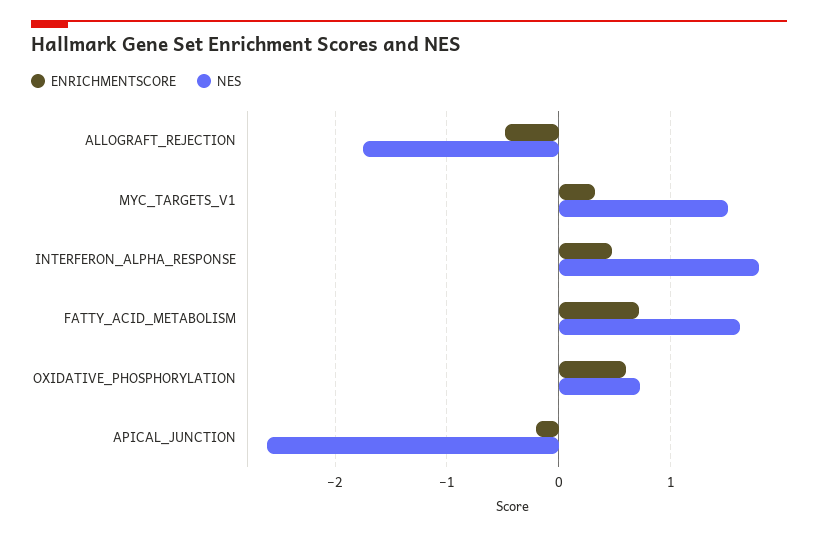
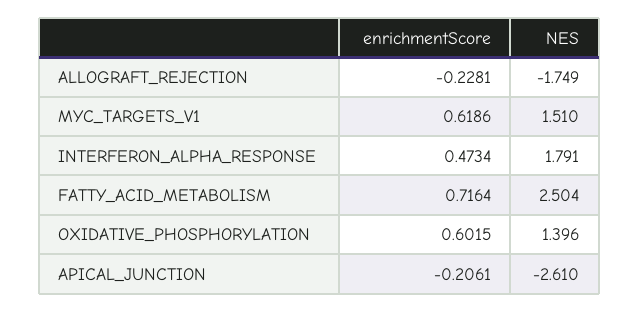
  {
    "ENRICHMENTSCORE": {
-     "ALLOGRAFT_REJECTION": -0.5,
+     "ALLOGRAFT_REJECTION": -0.2281,
-     "MYC_TARGETS_V1": 0.3,
+     "MYC_TARGETS_V1": 0.6186,
      "INTERFERON_ALPHA_RESPONSE": 0.4734,
      "FATTY_ACID_METABOLISM": 0.7164,
      "OXIDATIVE_PHOSPHORYLATION": 0.6015,
      "APICAL_JUNCTION": -0.2061
    },
    "NES": {
      "ALLOGRAFT_REJECTION": -1.749,
      "MYC_TARGETS_V1": 1.51,
      "INTERFERON_ALPHA_RESPONSE": 1.791,
-     "FATTY_ACID_METABOLISM": 1.6,
+     "FATTY_ACID_METABOLISM": 2.504,
-     "OXIDATIVE_PHOSPHORYLATION": 0.7,
+     "OXIDATIVE_PHOSPHORYLATION": 1.396,
      "APICAL_JUNCTION": -2.61
    }
  }

